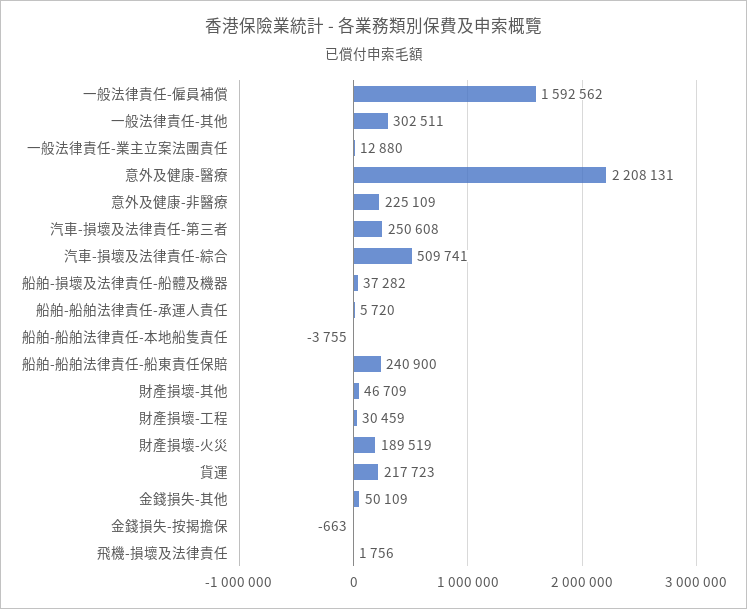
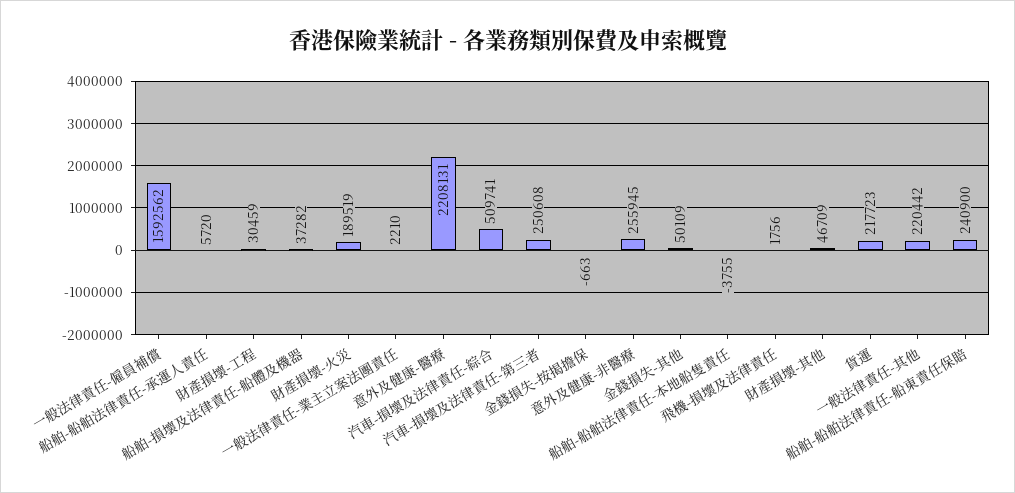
  {
    "一般法律責任-僱員補償": 1592562,
-   "一般法律責任-其他": 302511,
+   "一般法律責任-其他": 220442,
-   "一般法律責任-業主立案法團責任": 12880,
+   "一般法律責任-業主立案法團責任": 2210,
    "意外及健康-醫療": 2208131,
-   "意外及健康-非醫療": 225109,
+   "意外及健康-非醫療": 255945,
    "汽車-損壞及法律責任-第三者": 250608,
    "汽車-損壞及法律責任-綜合": 509741,
    "船舶-損壞及法律責任-船體及機器": 37282,
    "船舶-船舶法律責任-承運人責任": 5720,
    "船舶-船舶法律責任-本地船隻責任": -3755,
    "船舶-船舶法律責任-船東責任保賠": 240900,
    "財產損壞-其他": 46709,
    "財產損壞-工程": 30459,
    "財產損壞-火災": 189519,
    "貨運": 217723,
    "金錢損失-其他": 50109,
    "金錢損失-按揭擔保": -663,
    "飛機-損壞及法律責任": 1756
  }

